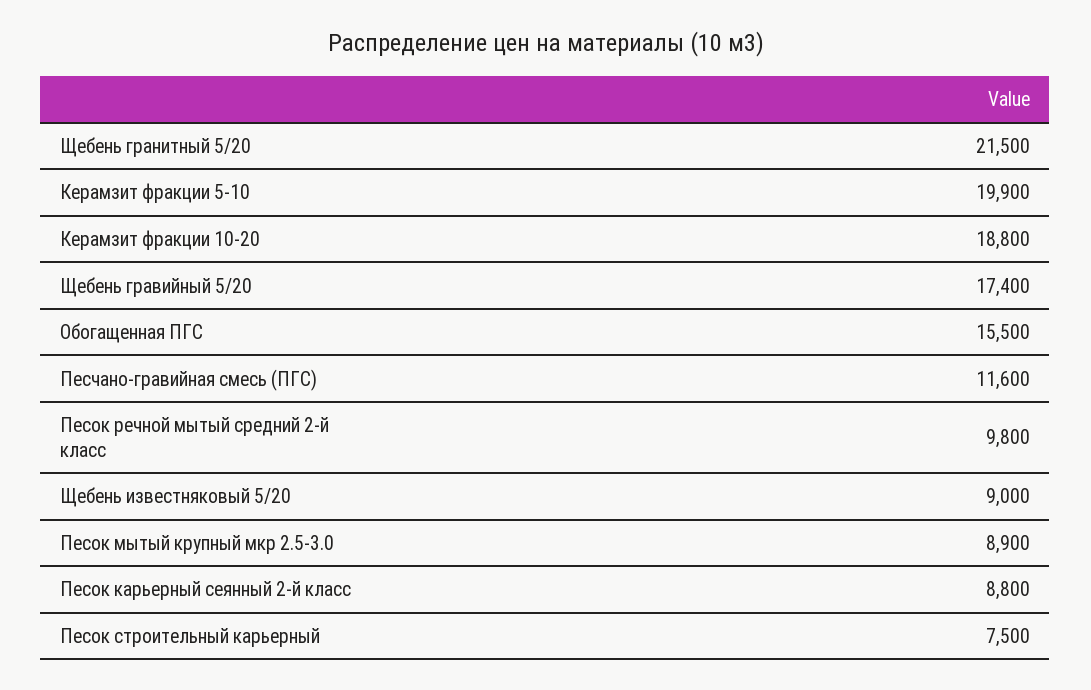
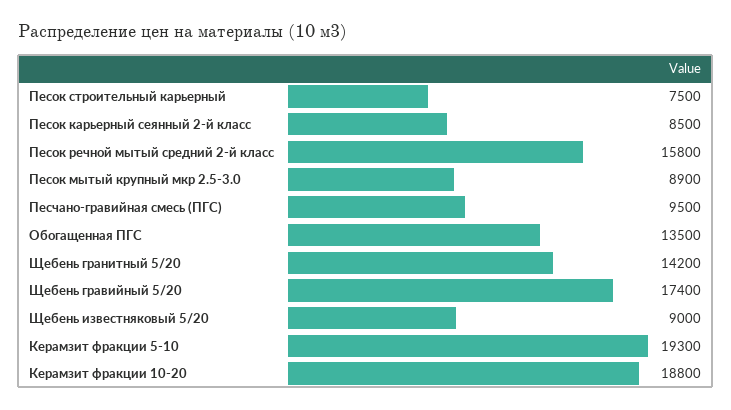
  {
-   "Щебень гранитный 5/20": 21500,
+   "Щебень гранитный 5/20": 14200,
-   "Керамзит фракции 5-10": 19900,
+   "Керамзит фракции 5-10": 19300,
    "Керамзит фракции 10-20": 18800,
    "Щебень гравийный 5/20": 17400,
-   "Обогащенная ПГС": 15500,
+   "Обогащенная ПГС": 13500,
-   "Песчано-гравийная смесь (ПГС)": 11600,
+   "Песчано-гравийная смесь (ПГС)": 9500,
-   "Песок речной мытый средний 2-й класс": 9800,
+   "Песок речной мытый средний 2-й класс": 15800,
    "Щебень известняковый 5/20": 9000,
    "Песок мытый крупный мкр 2.5-3.0": 8900,
-   "Песок карьерный сеянный 2-й класс": 8800,
+   "Песок карьерный сеянный 2-й класс": 8500,
    "Песок строительный карьерный": 7500
  }

